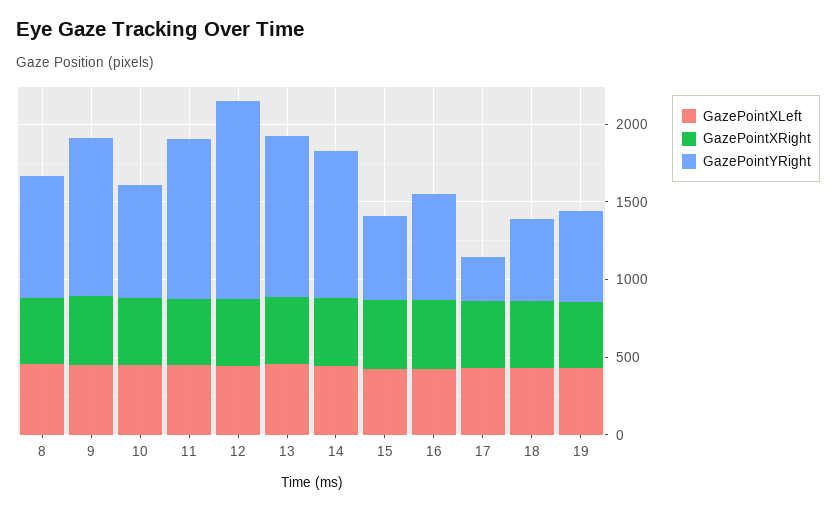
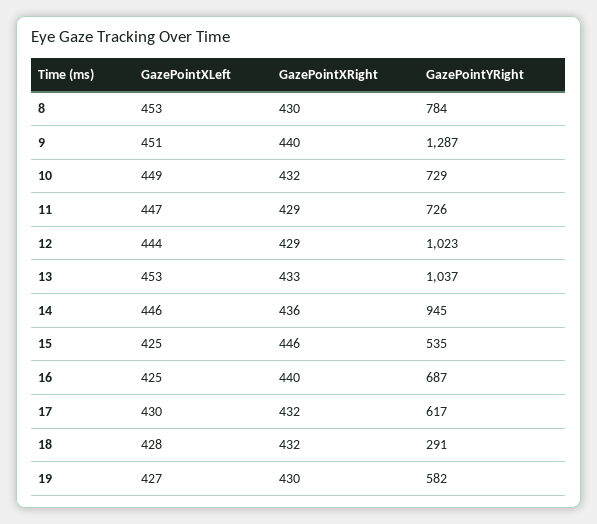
  {
    "GazePointXLeft": {
      "8": 453,
      "9": 451,
      "10": 449,
      "11": 447,
      "12": 444,
      "13": 453,
      "14": 446,
      "15": 425,
      "16": 425,
      "17": 430,
      "18": 428,
      "19": 427
    },
    "GazePointXRight": {
      "8": 430,
      "9": 440,
      "10": 432,
      "11": 429,
      "12": 429,
      "13": 433,
      "14": 436,
      "15": 446,
      "16": 440,
      "17": 432,
      "18": 432,
      "19": 430
    },
    "GazePointYRight": {
      "8": 784,
-     "9": 1000,
+     "9": 1287,
      "10": 729,
-     "11": 1000,
+     "11": 726,
-     "12": 1300,
+     "12": 1023,
      "13": 1037,
      "14": 945,
      "15": 535,
      "16": 687,
-     "17": 300,
+     "17": 617,
-     "18": 500,
+     "18": 291,
      "19": 582
    }
  }

